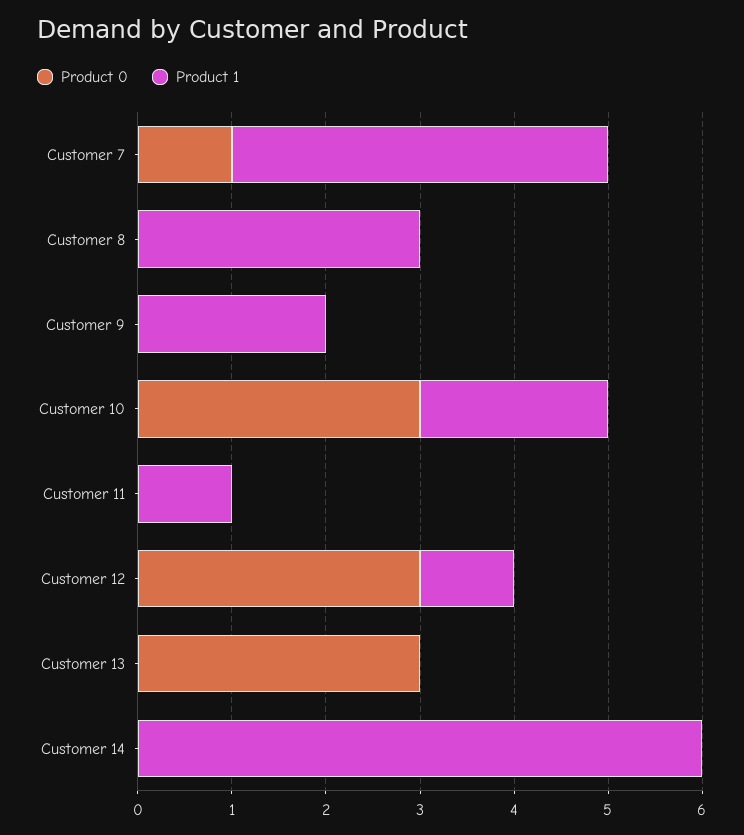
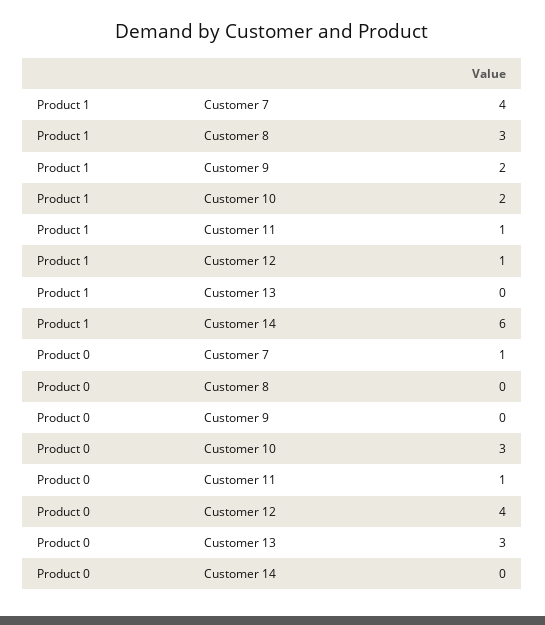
  {
    "Product 0": {
      "Customer 7": 1,
      "Customer 8": 0,
      "Customer 9": 0,
      "Customer 10": 3,
-     "Customer 11": 0,
+     "Customer 11": 1,
-     "Customer 12": 3,
+     "Customer 12": 4,
      "Customer 13": 3,
      "Customer 14": 0
    },
    "Product 1": {
      "Customer 7": 4,
      "Customer 8": 3,
      "Customer 9": 2,
      "Customer 10": 2,
      "Customer 11": 1,
      "Customer 12": 1,
      "Customer 13": 0,
      "Customer 14": 6
    }
  }

